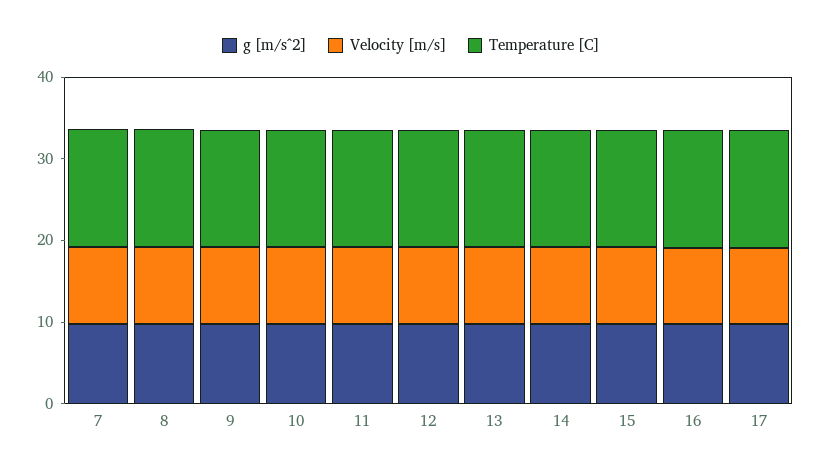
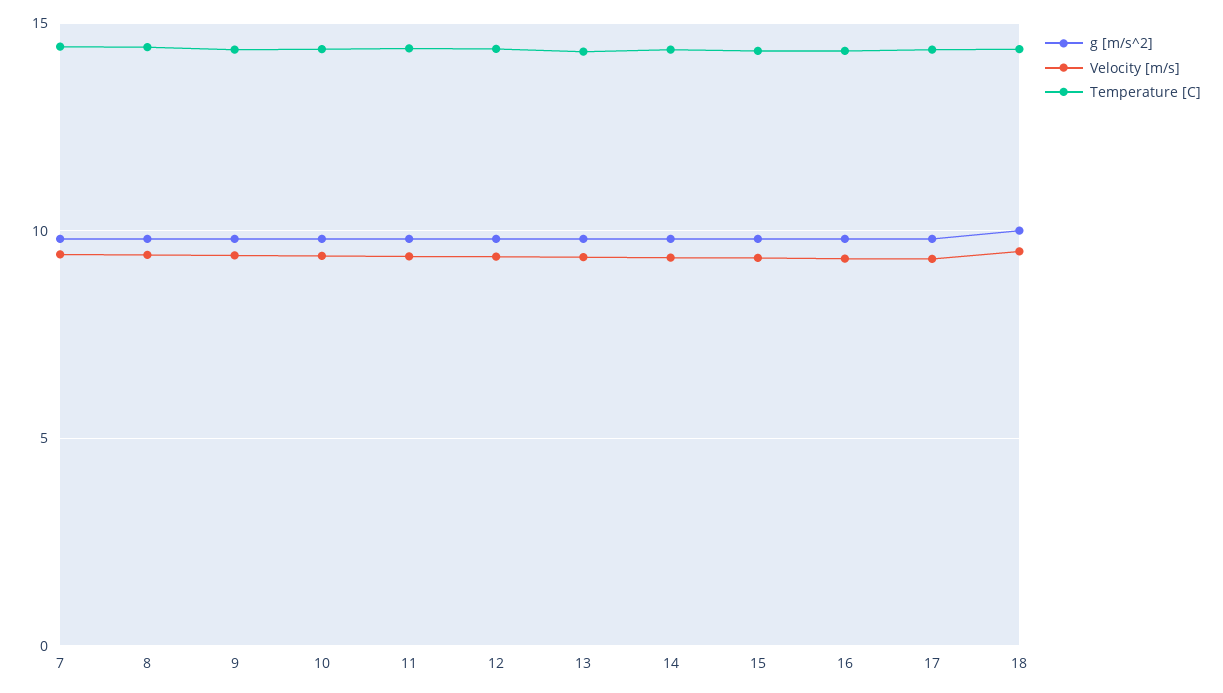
  {
    "g [m/s^2]": {
      "7": 10,
      "8": 10,
      "9": 10,
      "10": 10,
      "11": 10,
      "12": 10,
      "13": 10,
      "14": 10,
      "15": 10,
      "16": 10,
-     "17": 10
+     "17": 10,
+     "18": 10
    },
    "Velocity [m/s]": {
      "7": 9.5,
      "8": 9.5,
      "9": 9.5,
      "10": 9.5,
      "11": 9.5,
      "12": 9.5,
      "13": 9.5,
      "14": 9.5,
      "15": 9.5,
      "16": 9.5,
-     "17": 9.5
+     "17": 9.5,
+     "18": 9.5
    },
    "Temperature [C]": {
      "7": 14.5,
      "8": 14.5,
      "9": 14.5,
      "10": 14.5,
      "11": 14.5,
      "12": 14.5,
      "13": 14.5,
      "14": 14.5,
      "15": 14.5,
      "16": 14.5,
-     "17": 14.5
+     "17": 14.5,
+     "18": 14.5
    }
  }

